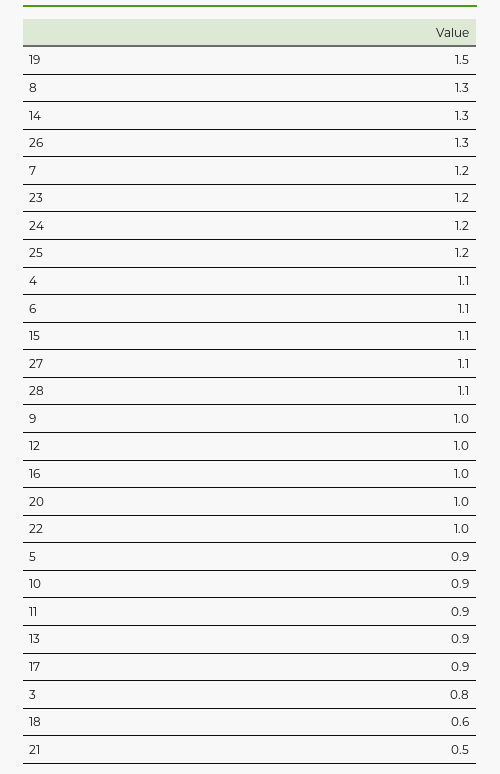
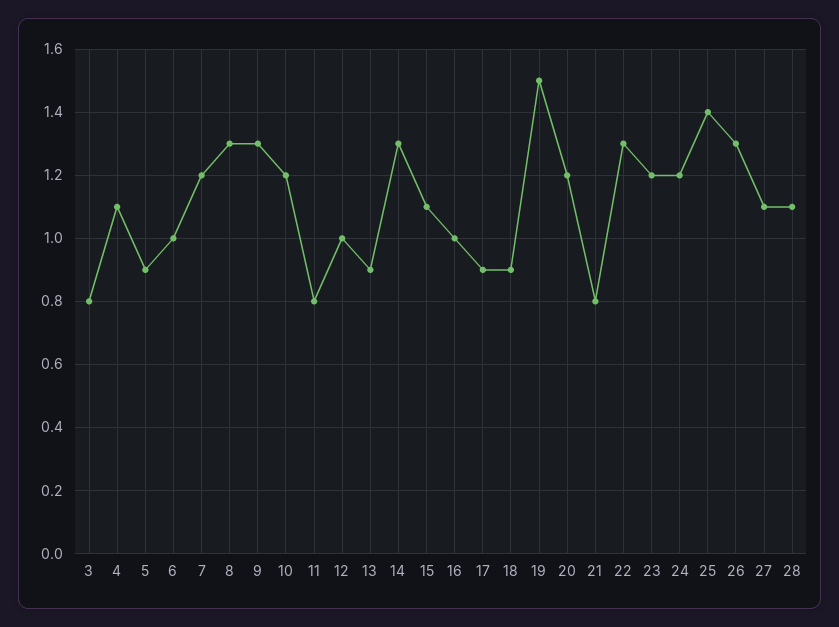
  {
    "19": 1.5,
    "8": 1.3,
    "14": 1.3,
    "26": 1.3,
    "7": 1.2,
    "23": 1.2,
    "24": 1.2,
-   "25": 1.2,
+   "25": 1.4,
    "4": 1.1,
-   "6": 1.1,
+   "6": 1,
    "15": 1.1,
    "27": 1.1,
    "28": 1.1,
-   "9": 1,
+   "9": 1.3,
    "12": 1,
    "16": 1,
-   "20": 1,
+   "20": 1.2,
-   "22": 1,
+   "22": 1.3,
    "5": 0.9,
-   "10": 0.9,
+   "10": 1.2,
-   "11": 0.9,
+   "11": 0.8,
    "13": 0.9,
    "17": 0.9,
    "3": 0.8,
-   "18": 0.6,
+   "18": 0.9,
-   "21": 0.5
+   "21": 0.8
  }

